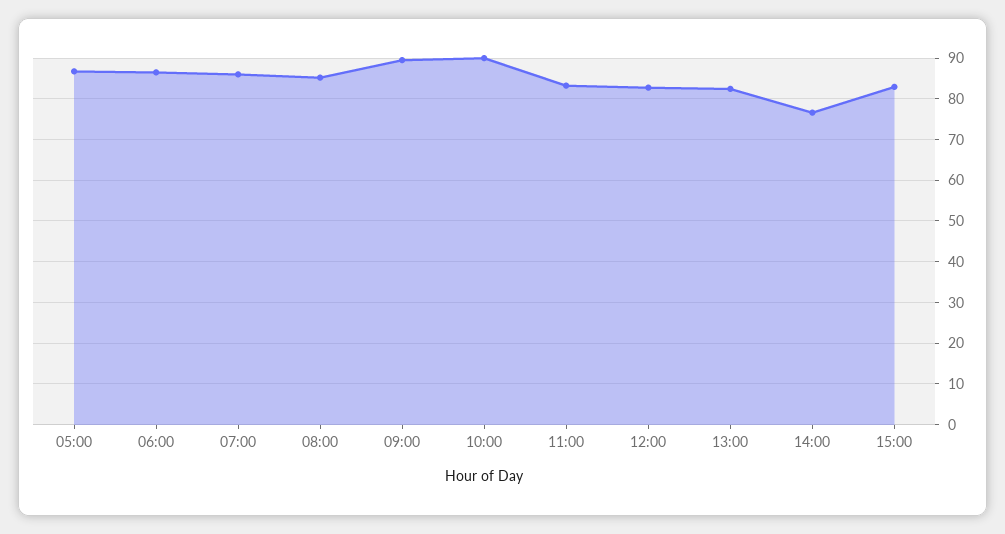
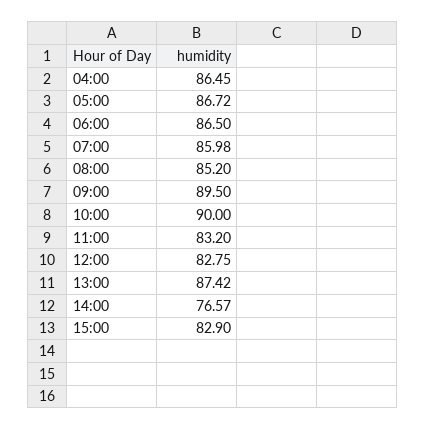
  {
    "05:00": 86.72,
    "06:00": 86.5,
    "07:00": 85.98,
    "08:00": 85.2,
    "09:00": 89.5,
    "10:00": 90,
    "11:00": 83.2,
    "12:00": 82.75,
-   "13:00": 82,
+   "13:00": 87.42,
    "14:00": 76.57,
-   "15:00": 82.9
+   "15:00": 82.9,
+   "04:00": 86.45
  }

